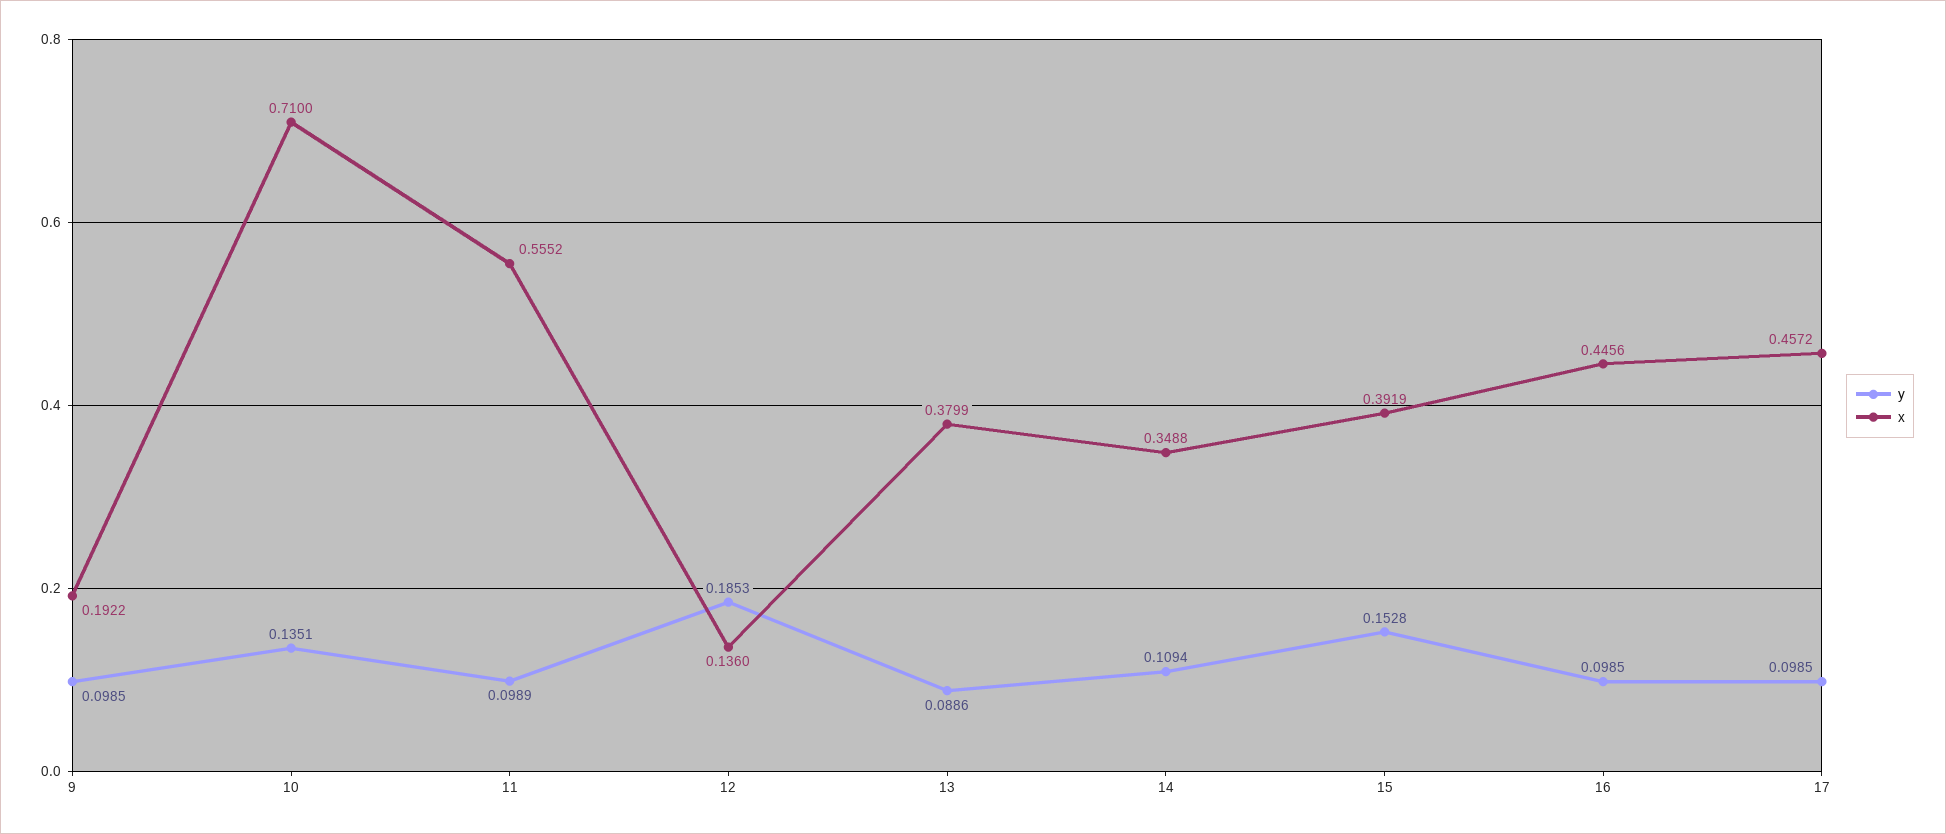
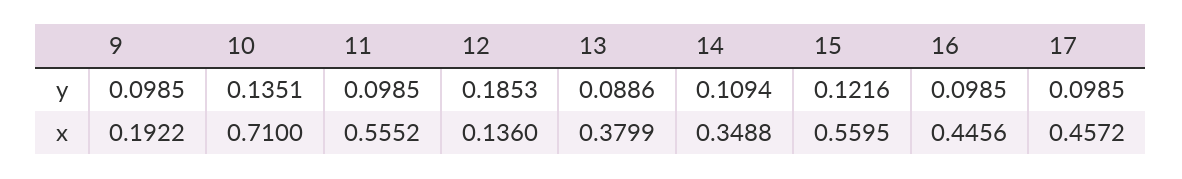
  {
    "y": {
      "9": 0.0985,
      "10": 0.1351,
-     "11": 0.0989,
+     "11": 0.0985,
      "12": 0.1853,
      "13": 0.0886,
      "14": 0.1094,
-     "15": 0.1528,
+     "15": 0.1216,
      "16": 0.0985,
      "17": 0.0985
    },
    "x": {
      "9": 0.1922,
      "10": 0.71,
      "11": 0.5552,
      "12": 0.136,
      "13": 0.3799,
      "14": 0.3488,
-     "15": 0.3919,
+     "15": 0.5595,
      "16": 0.4456,
      "17": 0.4572
    }
  }

